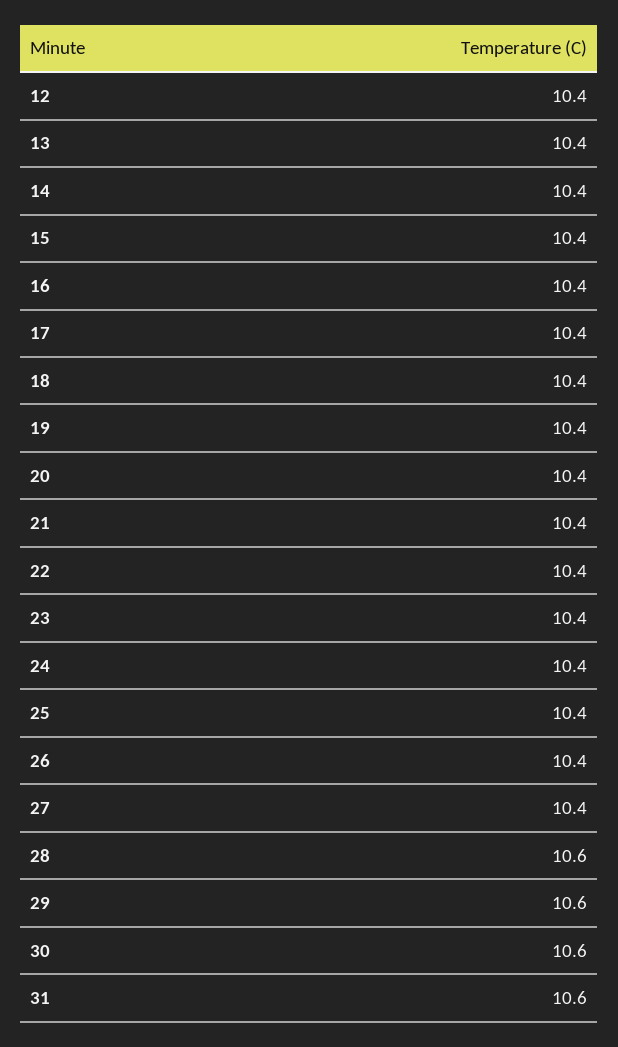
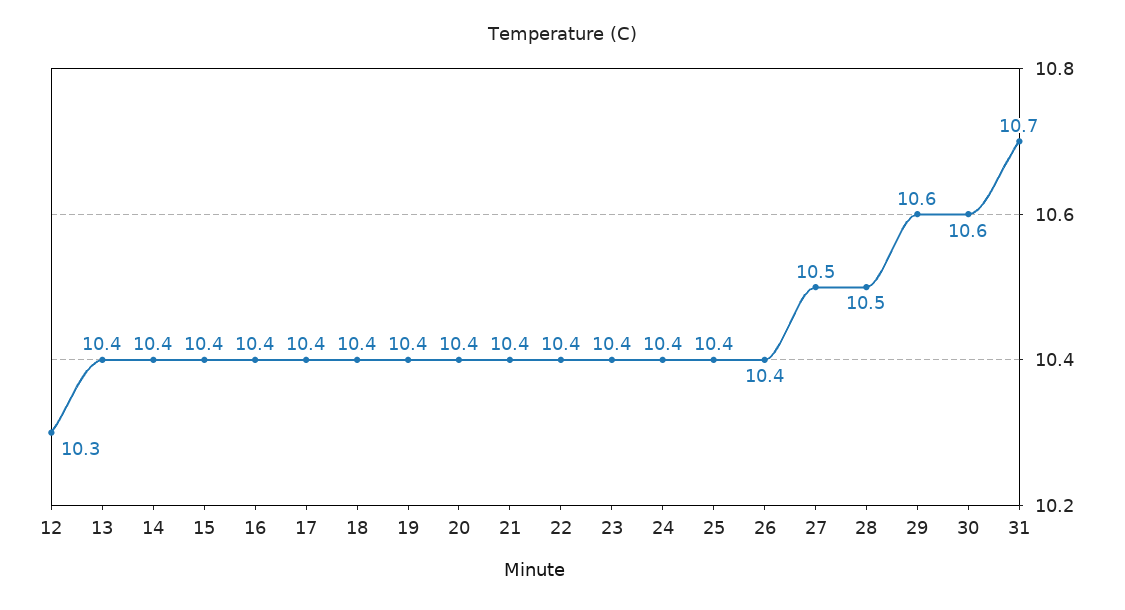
  {
-   "12": 10.4,
+   "12": 10.3,
    "13": 10.4,
    "14": 10.4,
    "15": 10.4,
    "16": 10.4,
    "17": 10.4,
    "18": 10.4,
    "19": 10.4,
    "20": 10.4,
    "21": 10.4,
    "22": 10.4,
    "23": 10.4,
    "24": 10.4,
    "25": 10.4,
    "26": 10.4,
-   "27": 10.4,
+   "27": 10.5,
-   "28": 10.6,
+   "28": 10.5,
    "29": 10.6,
    "30": 10.6,
-   "31": 10.6
+   "31": 10.7
  }

